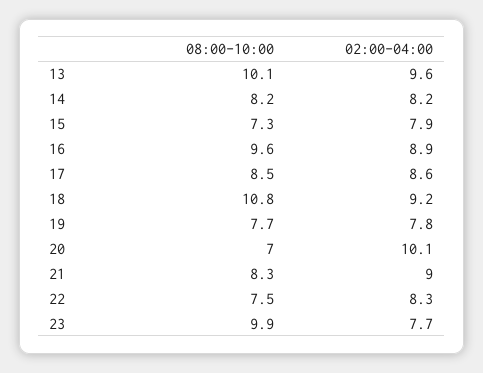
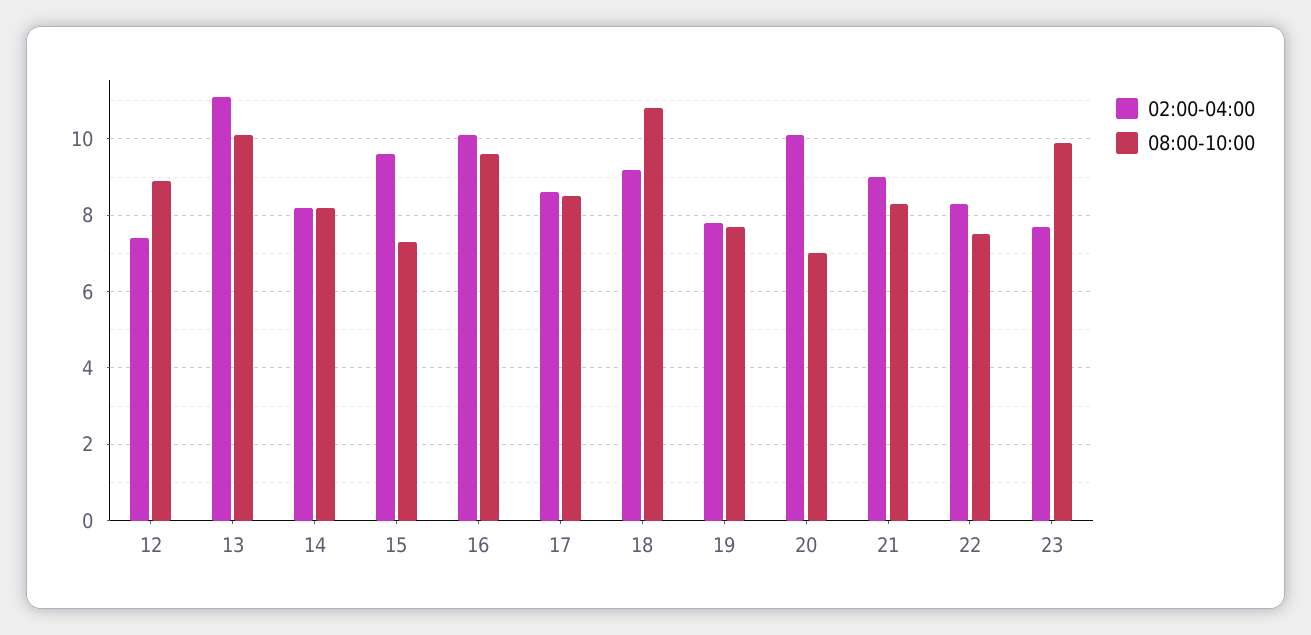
  {
    "08:00-10:00": {
      "13": 10.1,
      "14": 8.2,
      "15": 7.3,
      "16": 9.6,
      "17": 8.5,
      "18": 10.8,
      "19": 7.7,
      "20": 7,
      "21": 8.3,
      "22": 7.5,
-     "23": 9.9
+     "23": 9.9,
+     "12": 9
    },
    "02:00-04:00": {
-     "13": 9.6,
+     "13": 11,
      "14": 8.2,
-     "15": 7.9,
+     "15": 9.5,
-     "16": 8.9,
+     "16": 10,
      "17": 8.6,
      "18": 9.2,
      "19": 7.8,
      "20": 10.1,
      "21": 9,
      "22": 8.3,
-     "23": 7.7
+     "23": 7.7,
+     "12": 7.5
    }
  }

